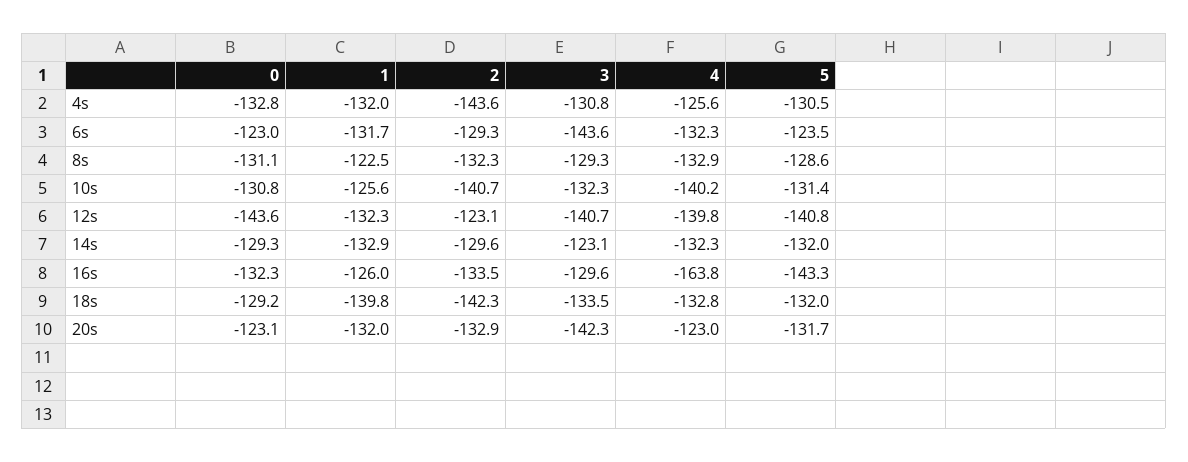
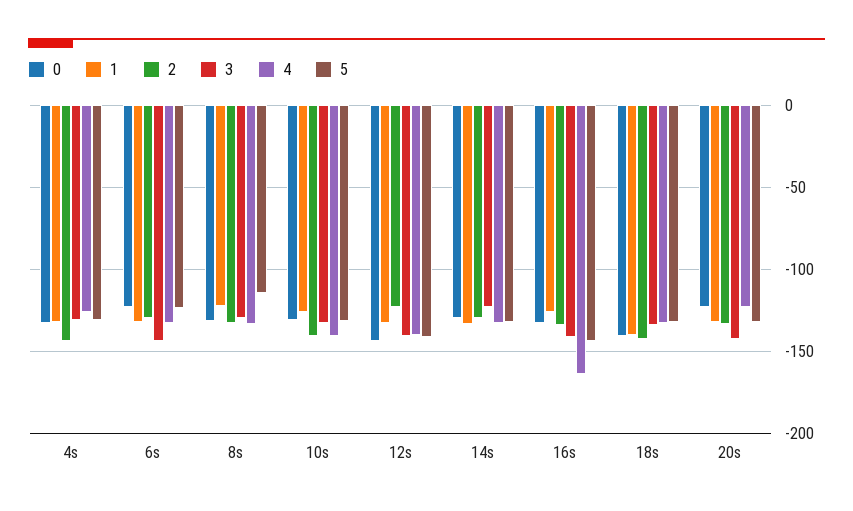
  {
    "0": {
      "4s": -132.8,
      "6s": -123,
      "8s": -131.1,
      "10s": -130.8,
      "12s": -143.6,
      "14s": -129.3,
      "16s": -132.3,
-     "18s": -129.2,
+     "18s": -140,
      "20s": -123.1
    },
    "1": {
      "4s": -132,
      "6s": -131.7,
      "8s": -122.5,
      "10s": -125.6,
      "12s": -132.3,
      "14s": -132.9,
      "16s": -126,
      "18s": -139.8,
      "20s": -132
    },
    "2": {
      "4s": -143.6,
      "6s": -129.3,
      "8s": -132.3,
      "10s": -140.7,
      "12s": -123.1,
      "14s": -129.6,
      "16s": -133.5,
      "18s": -142.3,
      "20s": -132.9
    },
    "3": {
      "4s": -130.8,
      "6s": -143.6,
      "8s": -129.3,
      "10s": -132.3,
      "12s": -140.7,
      "14s": -123.1,
-     "16s": -129.6,
+     "16s": -140,
      "18s": -133.5,
      "20s": -142.3
    },
    "4": {
      "4s": -125.6,
      "6s": -132.3,
      "8s": -132.9,
      "10s": -140.2,
      "12s": -139.8,
      "14s": -132.3,
      "16s": -163.8,
      "18s": -132.8,
      "20s": -123
    },
    "5": {
      "4s": -130.5,
      "6s": -123.5,
-     "8s": -128.6,
+     "8s": -115,
      "10s": -131.4,
      "12s": -140.8,
      "14s": -132,
      "16s": -143.3,
      "18s": -132,
      "20s": -131.7
    }
  }

